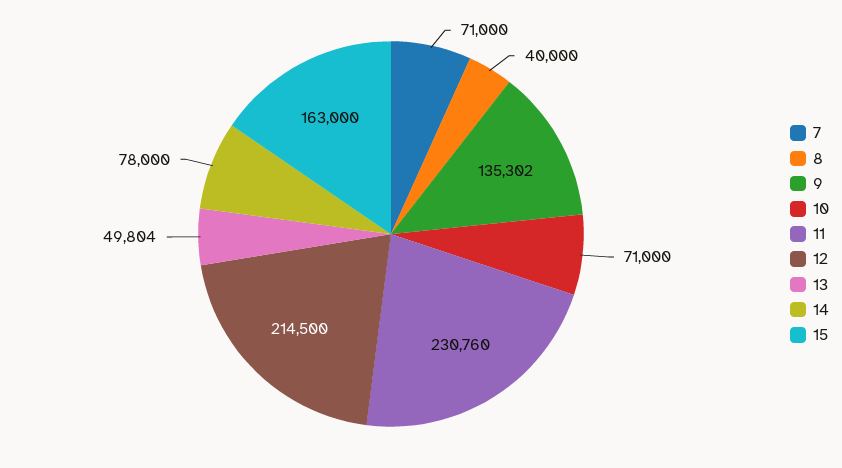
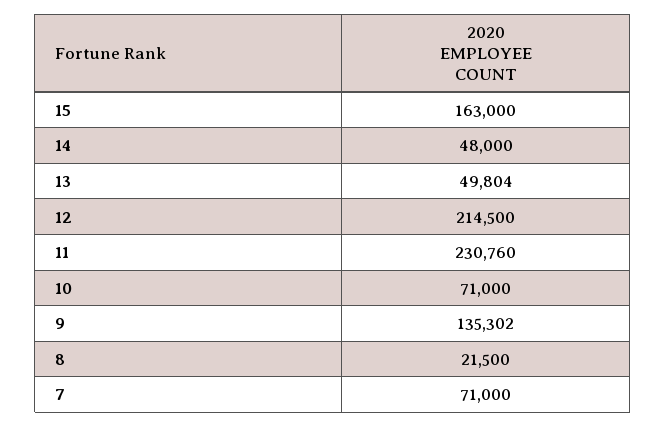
  {
    "7": 71000,
-   "8": 40000,
+   "8": 21500,
    "9": 135302,
    "10": 71000,
    "11": 230760,
    "12": 214500,
    "13": 49804,
-   "14": 78000,
+   "14": 48000,
    "15": 163000
  }

